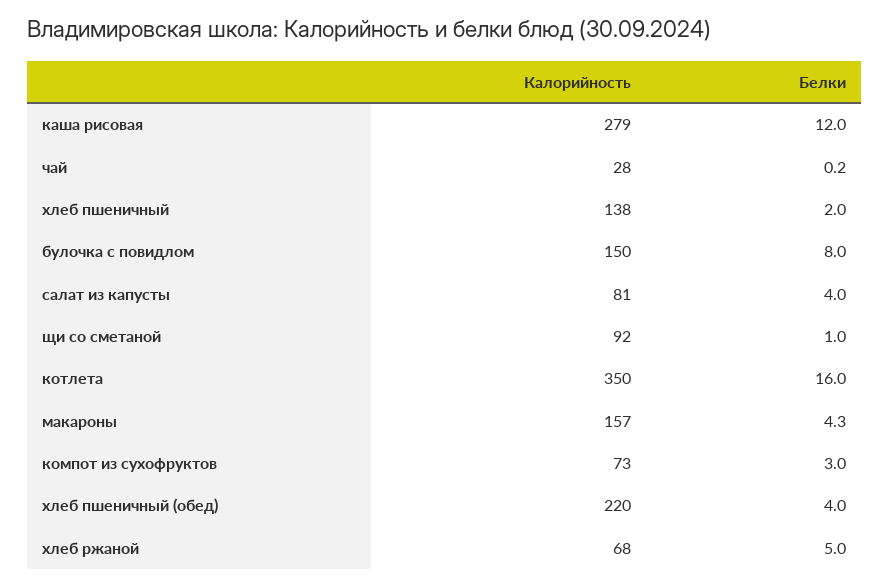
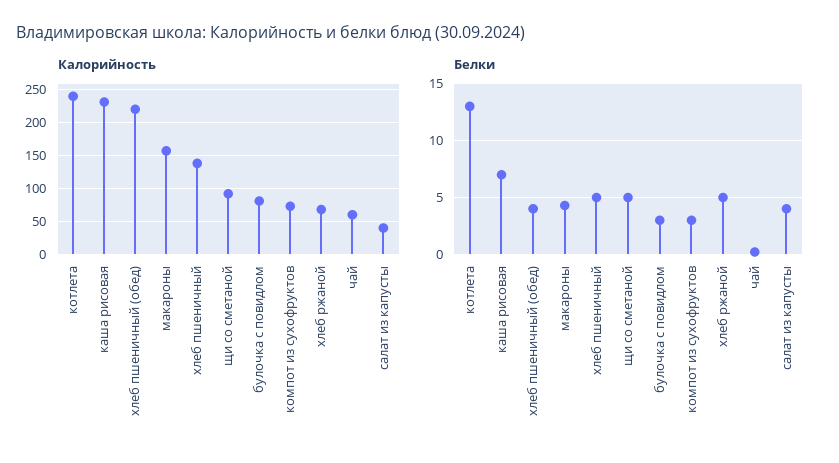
  {
    "Калорийность": {
-     "каша рисовая": 279,
+     "каша рисовая": 230,
-     "чай": 28,
+     "чай": 60,
      "хлеб пшеничный": 138,
-     "булочка с повидлом": 150,
+     "булочка с повидлом": 80,
-     "салат из капусты": 81,
+     "салат из капусты": 40,
      "щи со сметаной": 92,
-     "котлета": 350,
+     "котлета": 240,
      "макароны": 157,
      "компот из сухофруктов": 73,
      "хлеб пшеничный (обед)": 220,
      "хлеб ржаной": 68
    },
    "Белки": {
-     "каша рисовая": 12,
+     "каша рисовая": 7,
      "чай": 0.2,
-     "хлеб пшеничный": 2,
+     "хлеб пшеничный": 5,
-     "булочка с повидлом": 8,
+     "булочка с повидлом": 3,
      "салат из капусты": 4,
-     "щи со сметаной": 1,
+     "щи со сметаной": 5,
-     "котлета": 16,
+     "котлета": 13,
      "макароны": 4.3,
      "компот из сухофруктов": 3,
      "хлеб пшеничный (обед)": 4,
      "хлеб ржаной": 5
    }
  }

